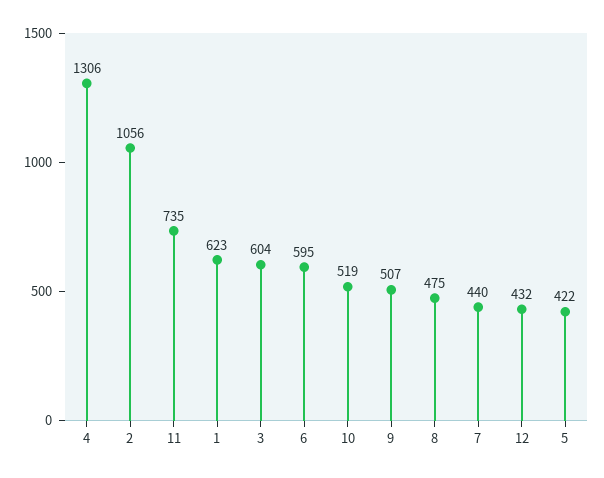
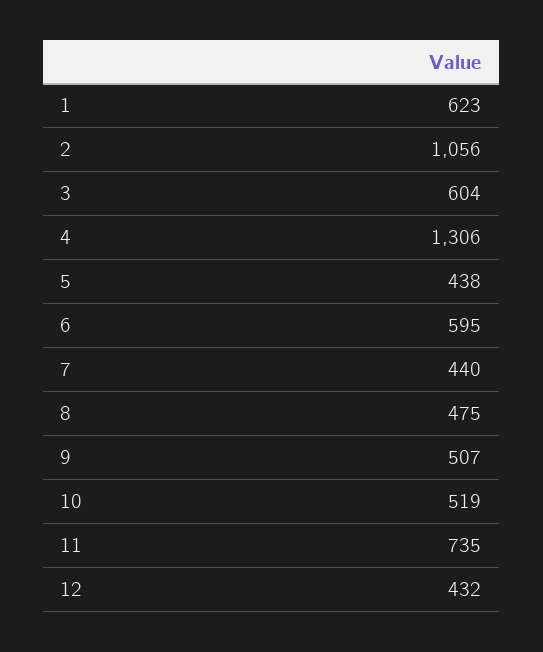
  {
    "4": 1306,
    "2": 1056,
    "11": 735,
    "1": 623,
    "3": 604,
    "6": 595,
    "10": 519,
    "9": 507,
    "8": 475,
    "7": 440,
    "12": 432,
-   "5": 422
+   "5": 438
  }

